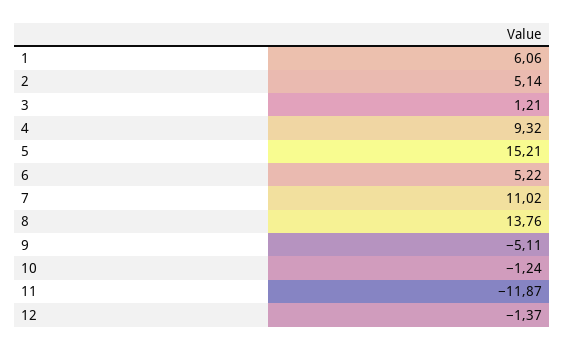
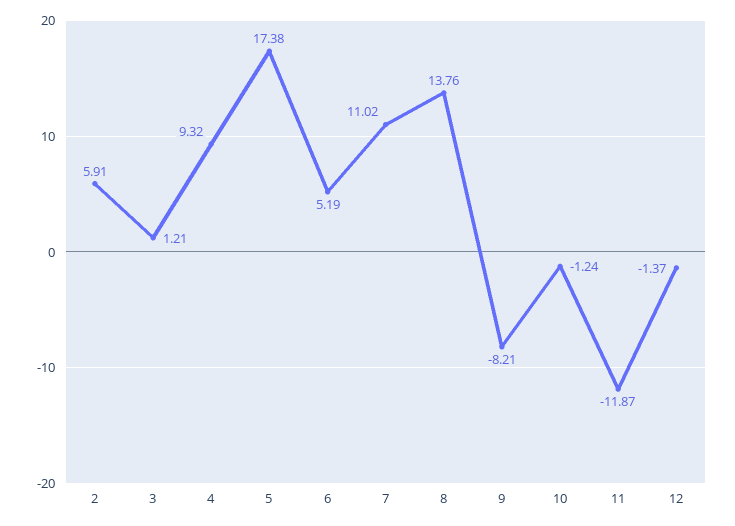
  {
-   "1": 6.06,
-   "2": 5.14,
+   "2": 5.91,
    "3": 1.21,
    "4": 9.32,
-   "5": 15.21,
+   "5": 17.38,
-   "6": 5.22,
+   "6": 5.19,
    "7": 11.02,
    "8": 13.76,
-   "9": -5.11,
+   "9": -8.21,
    "10": -1.24,
    "11": -11.87,
    "12": -1.37
  }

